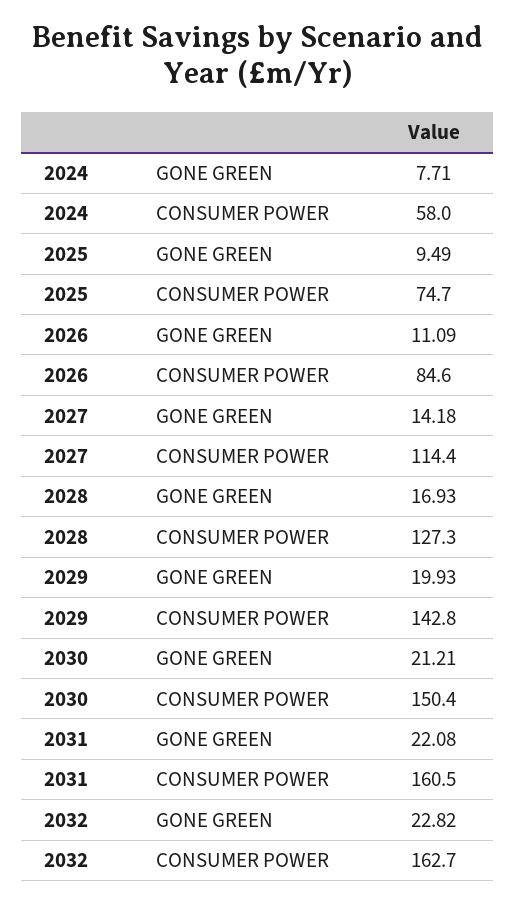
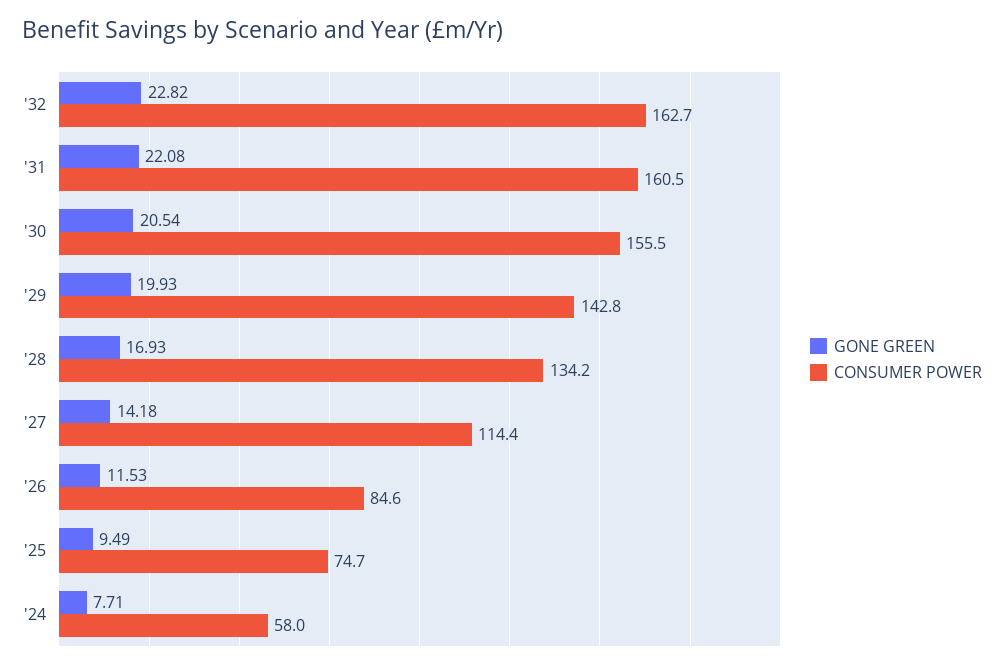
  {
    "GONE GREEN": {
      "2024": 7.71,
      "2025": 9.49,
-     "2026": 11.09,
+     "2026": 11.53,
      "2027": 14.18,
      "2028": 16.93,
      "2029": 19.93,
-     "2030": 21.21,
+     "2030": 20.54,
      "2031": 22.08,
      "2032": 22.82
    },
    "CONSUMER POWER": {
      "2024": 58,
      "2025": 74.7,
      "2026": 84.6,
      "2027": 114.4,
-     "2028": 127.3,
+     "2028": 134.2,
      "2029": 142.8,
-     "2030": 150.4,
+     "2030": 155.5,
      "2031": 160.5,
      "2032": 162.7
    }
  }

